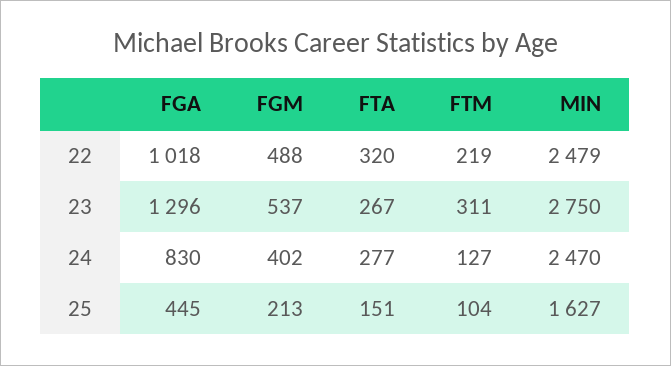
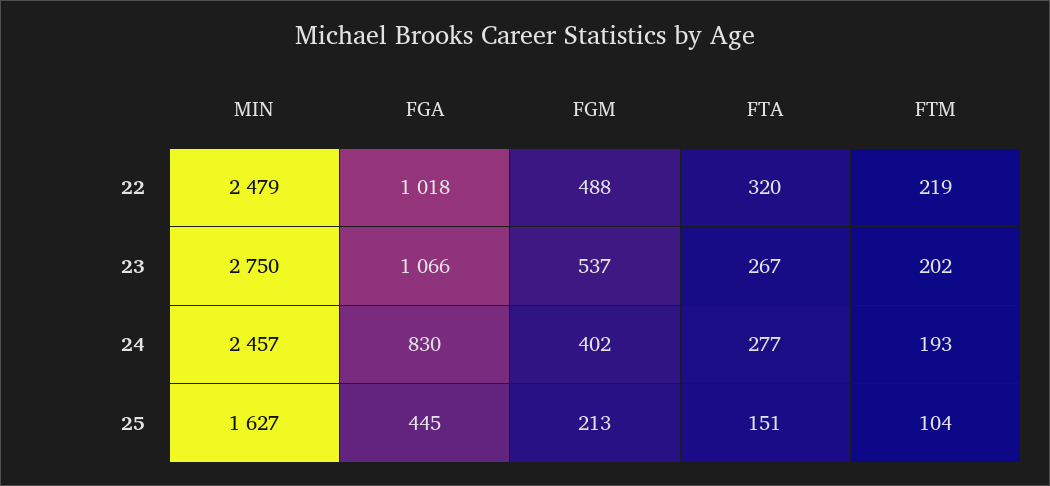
  {
    "FGA": {
      "22": 1018,
-     "23": 1296,
+     "23": 1066,
      "24": 830,
      "25": 445
    },
    "FGM": {
      "22": 488,
      "23": 537,
      "24": 402,
      "25": 213
    },
    "FTA": {
      "22": 320,
      "23": 267,
      "24": 277,
      "25": 151
    },
    "FTM": {
      "22": 219,
-     "23": 311,
+     "23": 202,
-     "24": 127,
+     "24": 193,
      "25": 104
    },
    "MIN": {
      "22": 2479,
      "23": 2750,
-     "24": 2470,
+     "24": 2457,
      "25": 1627
    }
  }

